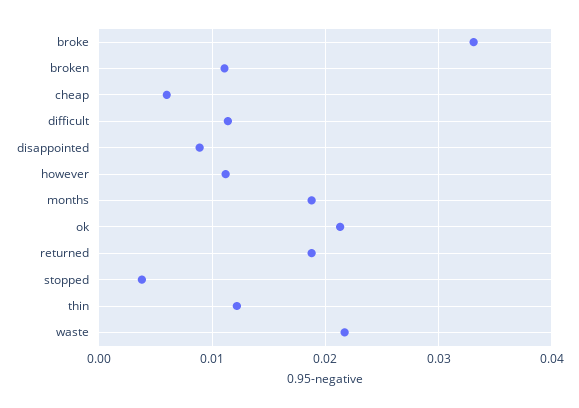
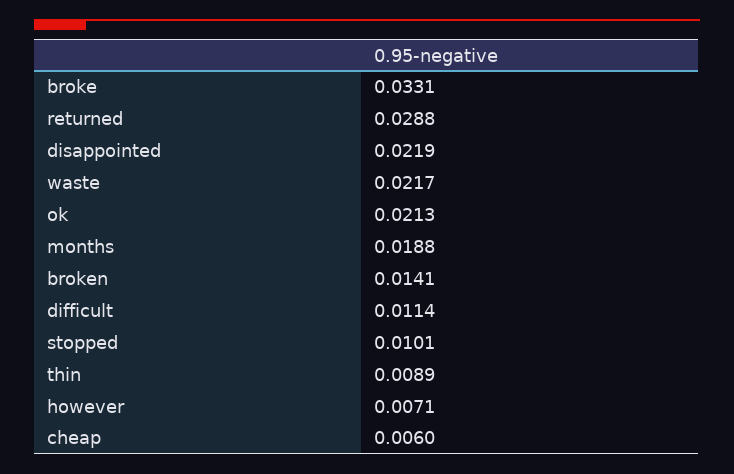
  {
    "broke": 0.0331,
-   "broken": 0.011,
+   "broken": 0.0141,
    "cheap": 0.006,
    "difficult": 0.0114,
-   "disappointed": 0.009,
+   "disappointed": 0.0219,
-   "however": 0.011,
+   "however": 0.0071,
    "months": 0.0188,
    "ok": 0.0213,
-   "returned": 0.019,
+   "returned": 0.0288,
-   "stopped": 0.004,
+   "stopped": 0.0101,
-   "thin": 0.012,
+   "thin": 0.0089,
    "waste": 0.0217
  }

